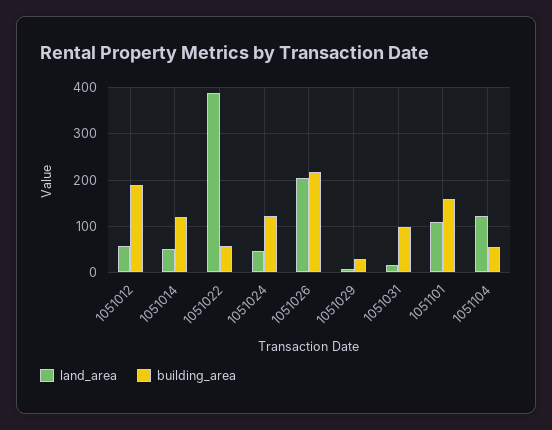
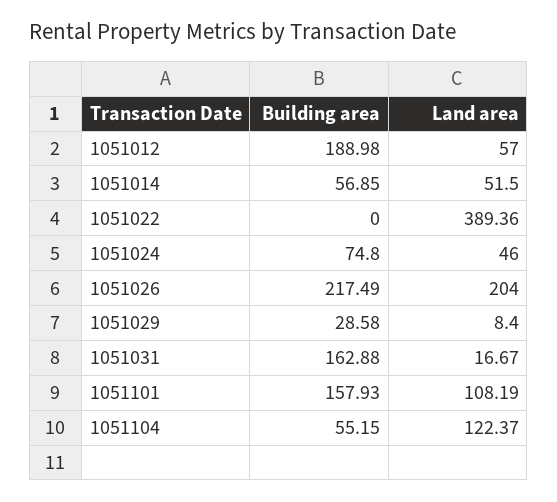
  {
    "land_area": {
      "1051012": 57,
      "1051014": 51.5,
      "1051022": 389.36,
      "1051024": 46,
      "1051026": 204,
      "1051029": 8.4,
      "1051031": 16.67,
      "1051101": 108.19,
      "1051104": 122.37
    },
    "building_area": {
      "1051012": 188.98,
-     "1051014": 120,
+     "1051014": 56.85,
-     "1051022": 60,
+     "1051022": 0,
-     "1051024": 120,
+     "1051024": 74.8,
      "1051026": 217.49,
      "1051029": 28.58,
-     "1051031": 100,
+     "1051031": 162.88,
      "1051101": 157.93,
      "1051104": 55.15
    }
  }

